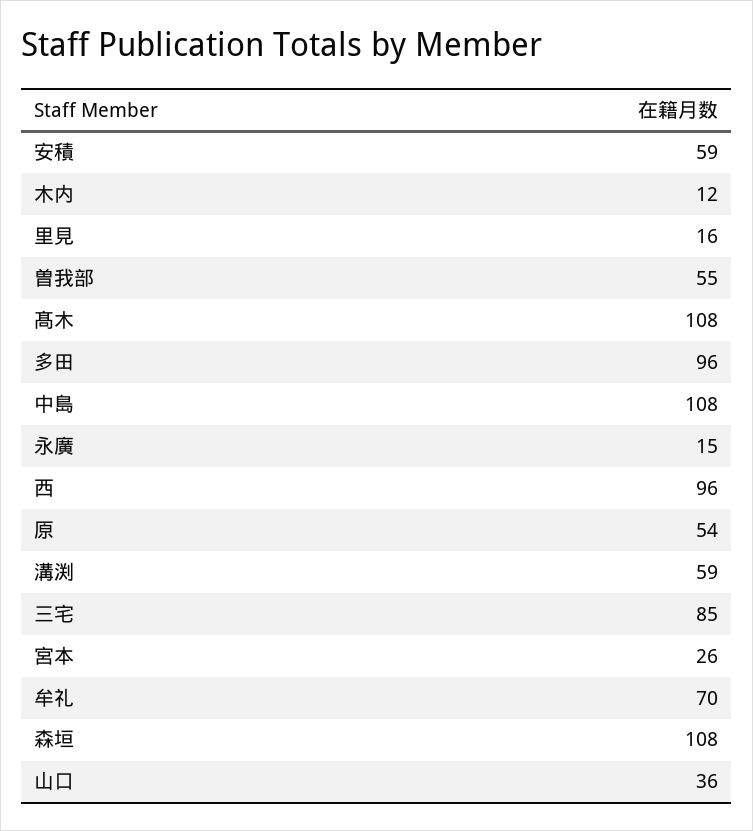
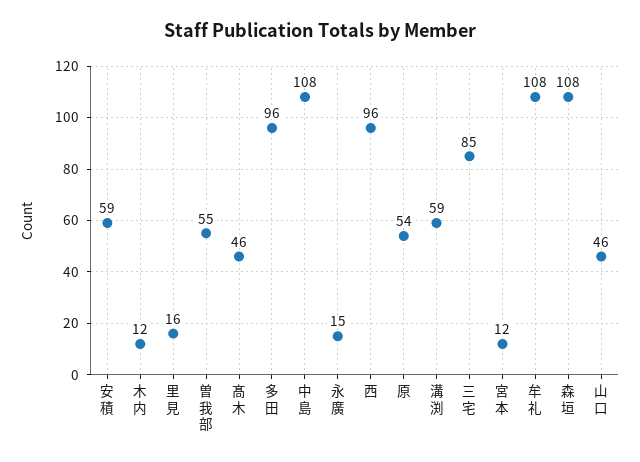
  {
    "安積": 59,
    "木内": 12,
    "里見": 16,
    "曽我部": 55,
-   "髙木": 108,
+   "髙木": 46,
    "多田": 96,
    "中島": 108,
    "永廣": 15,
    "西": 96,
    "原": 54,
    "溝渕": 59,
    "三宅": 85,
-   "宮本": 26,
+   "宮本": 12,
-   "牟礼": 70,
+   "牟礼": 108,
    "森垣": 108,
-   "山口": 36
+   "山口": 46
  }

